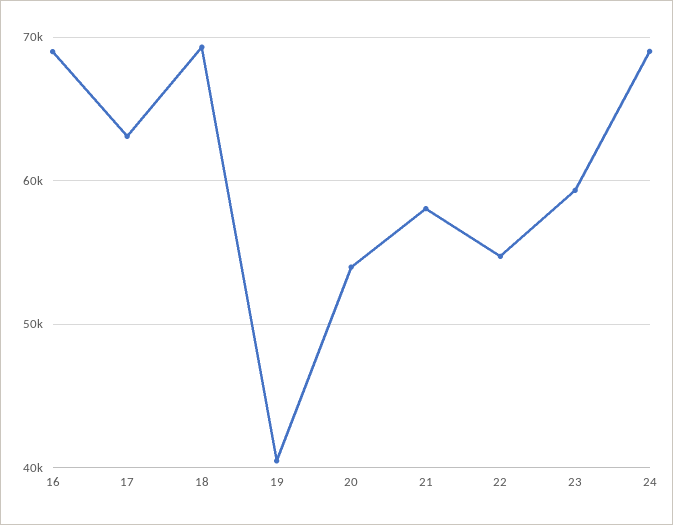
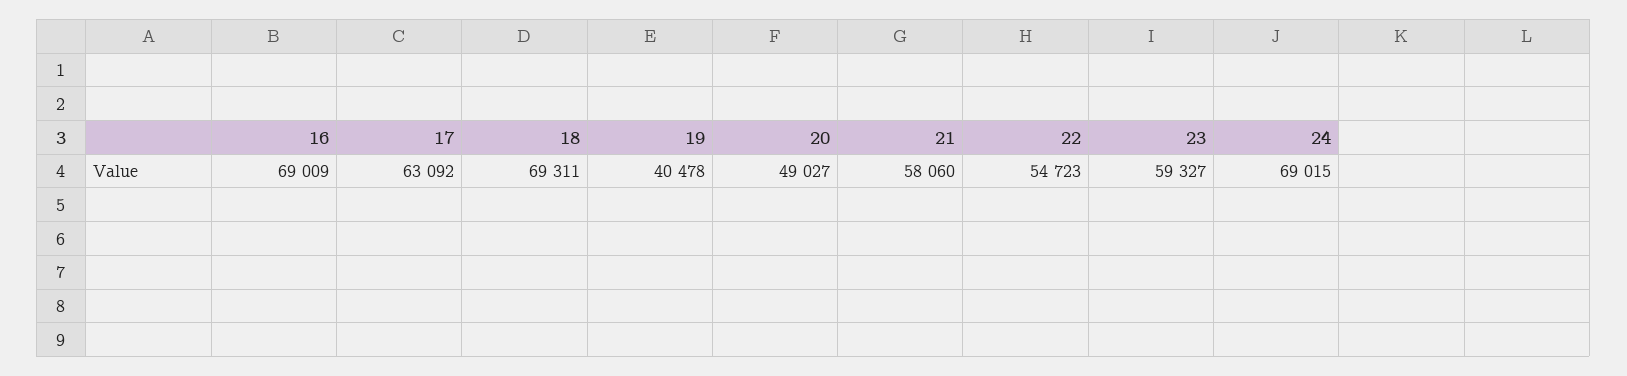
  {
    "16": 69009,
    "17": 63092,
    "18": 69311,
    "19": 40478,
-   "20": 54000,
+   "20": 49027,
    "21": 58060,
    "22": 54723,
    "23": 59327,
    "24": 69015
  }

